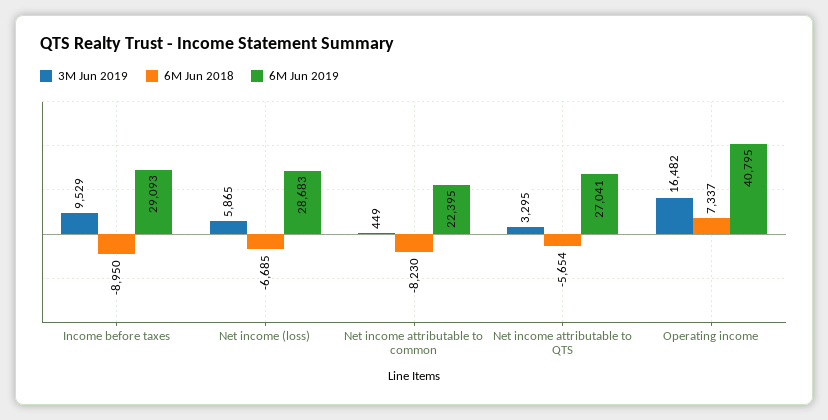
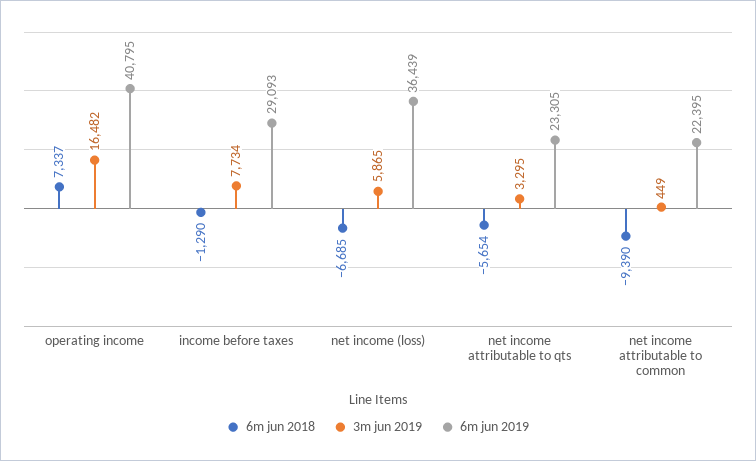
  {
    "3M Jun 2019": {
-     "Income before taxes": 9529,
+     "Income before taxes": 7734,
      "Net income (loss)": 5865,
      "Net income attributable to common": 449,
      "Net income attributable to QTS": 3295,
      "Operating income": 16482
    },
    "6M Jun 2018": {
-     "Income before taxes": -8950,
+     "Income before taxes": -1290,
      "Net income (loss)": -6685,
-     "Net income attributable to common": -8230,
+     "Net income attributable to common": -9390,
      "Net income attributable to QTS": -5654,
      "Operating income": 7337
    },
    "6M Jun 2019": {
      "Income before taxes": 29093,
-     "Net income (loss)": 28683,
+     "Net income (loss)": 36439,
      "Net income attributable to common": 22395,
-     "Net income attributable to QTS": 27041,
+     "Net income attributable to QTS": 23305,
      "Operating income": 40795
    }
  }

